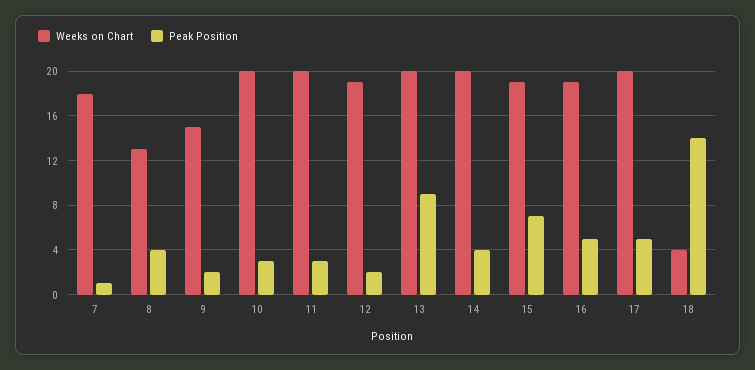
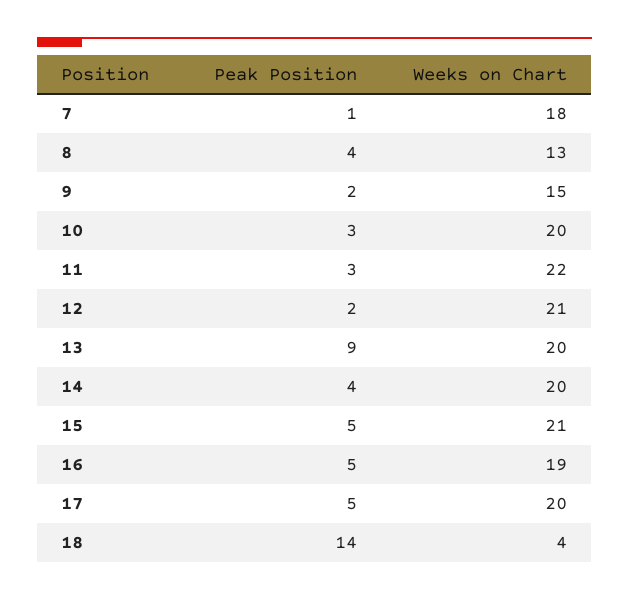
  {
    "Weeks on Chart": {
      "7": 18,
      "8": 13,
      "9": 15,
      "10": 20,
-     "11": 20,
+     "11": 22,
-     "12": 19,
+     "12": 21,
      "13": 20,
      "14": 20,
-     "15": 19,
+     "15": 21,
      "16": 19,
      "17": 20,
      "18": 4
    },
    "Peak Position": {
      "7": 1,
      "8": 4,
      "9": 2,
      "10": 3,
      "11": 3,
      "12": 2,
      "13": 9,
      "14": 4,
-     "15": 7,
+     "15": 5,
      "16": 5,
      "17": 5,
      "18": 14
    }
  }

